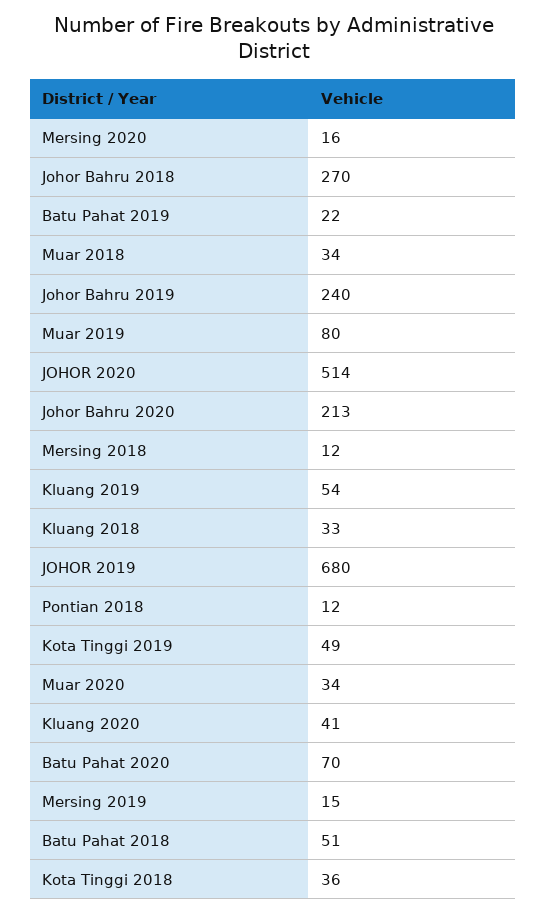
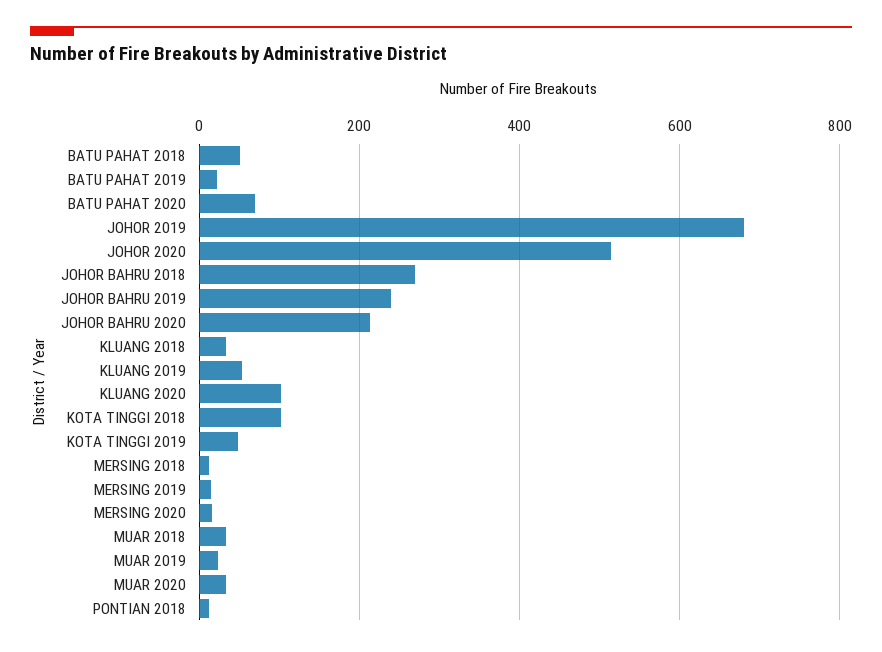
  {
    "Mersing 2020": 16,
    "Johor Bahru 2018": 270,
    "Batu Pahat 2019": 22,
    "Muar 2018": 34,
    "Johor Bahru 2019": 240,
-   "Muar 2019": 80,
+   "Muar 2019": 20,
    "JOHOR 2020": 514,
    "Johor Bahru 2020": 213,
    "Mersing 2018": 12,
    "Kluang 2019": 54,
    "Kluang 2018": 33,
    "JOHOR 2019": 680,
    "Pontian 2018": 12,
    "Kota Tinggi 2019": 49,
    "Muar 2020": 34,
-   "Kluang 2020": 41,
+   "Kluang 2020": 100,
    "Batu Pahat 2020": 70,
    "Mersing 2019": 15,
    "Batu Pahat 2018": 51,
-   "Kota Tinggi 2018": 36
+   "Kota Tinggi 2018": 100
  }

